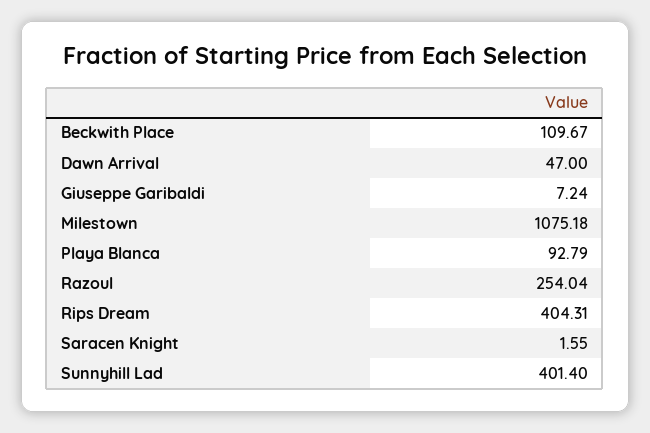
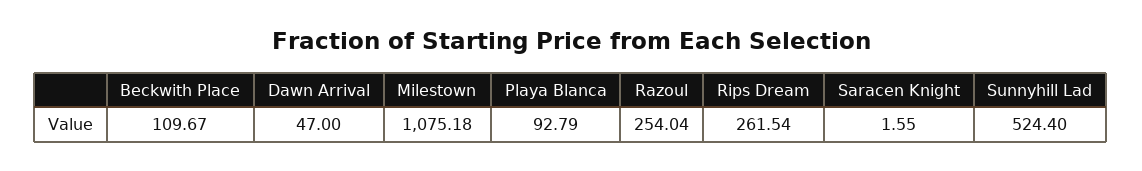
  {
    "Beckwith Place": 109.67,
    "Dawn Arrival": 47,
-   "Giuseppe Garibaldi": 7.24,
    "Milestown": 1075.18,
    "Playa Blanca": 92.79,
    "Razoul": 254.04,
-   "Rips Dream": 404.31,
+   "Rips Dream": 261.54,
    "Saracen Knight": 1.55,
-   "Sunnyhill Lad": 401.4
+   "Sunnyhill Lad": 524.4
  }

